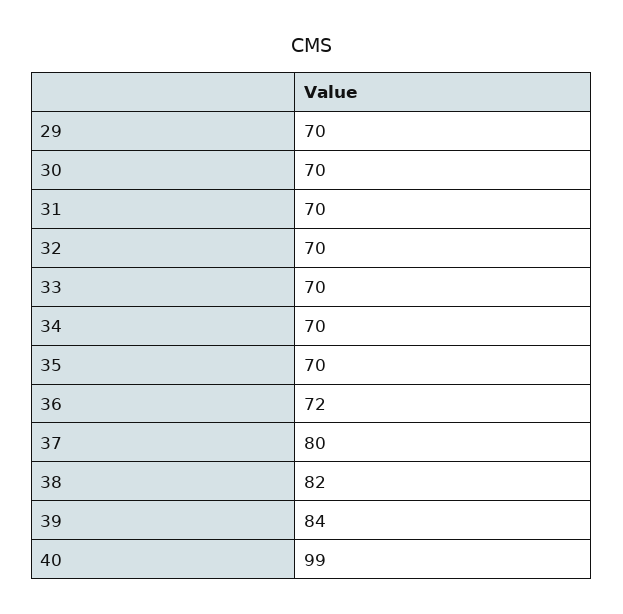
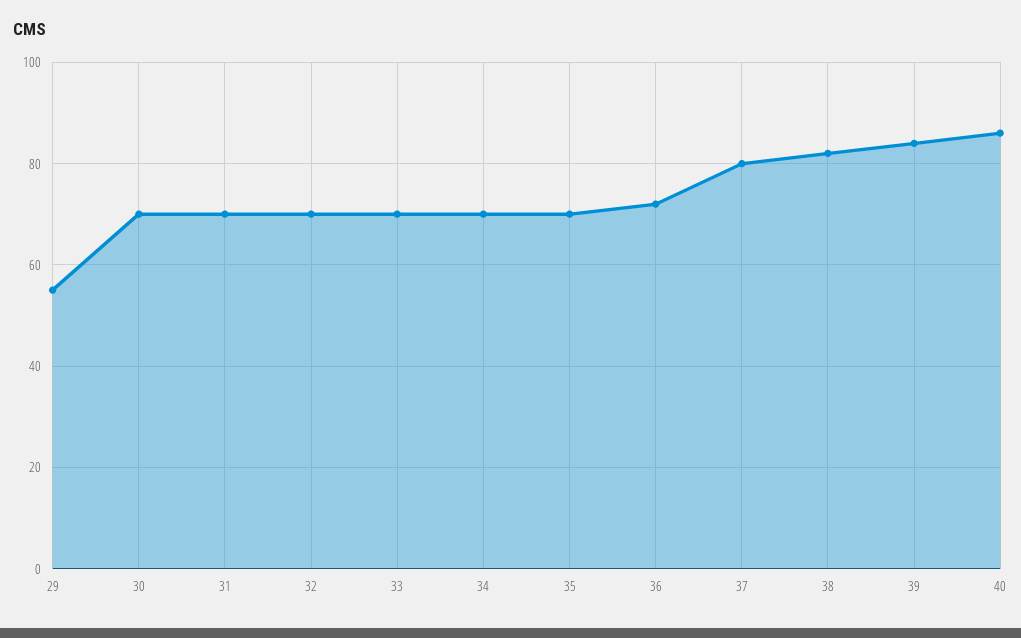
  {
-   "29": 70,
+   "29": 55,
    "30": 70,
    "31": 70,
    "32": 70,
    "33": 70,
    "34": 70,
    "35": 70,
    "36": 72,
    "37": 80,
    "38": 82,
    "39": 84,
-   "40": 99
+   "40": 85
  }

